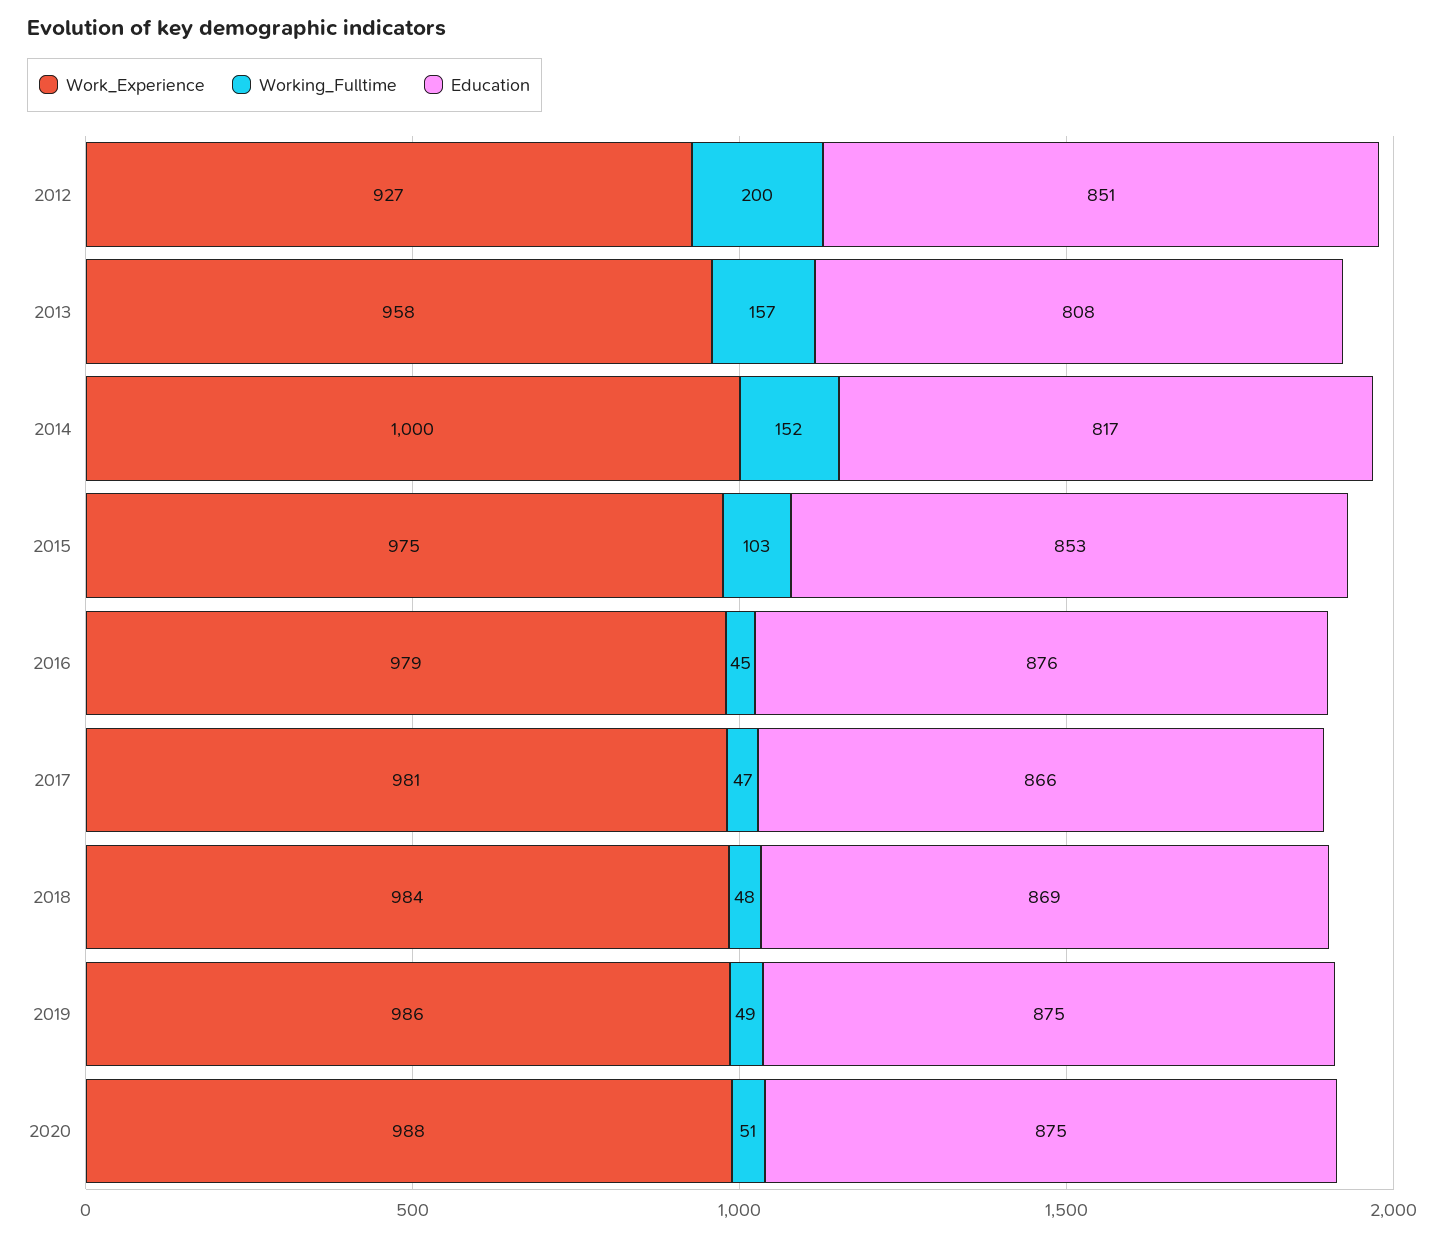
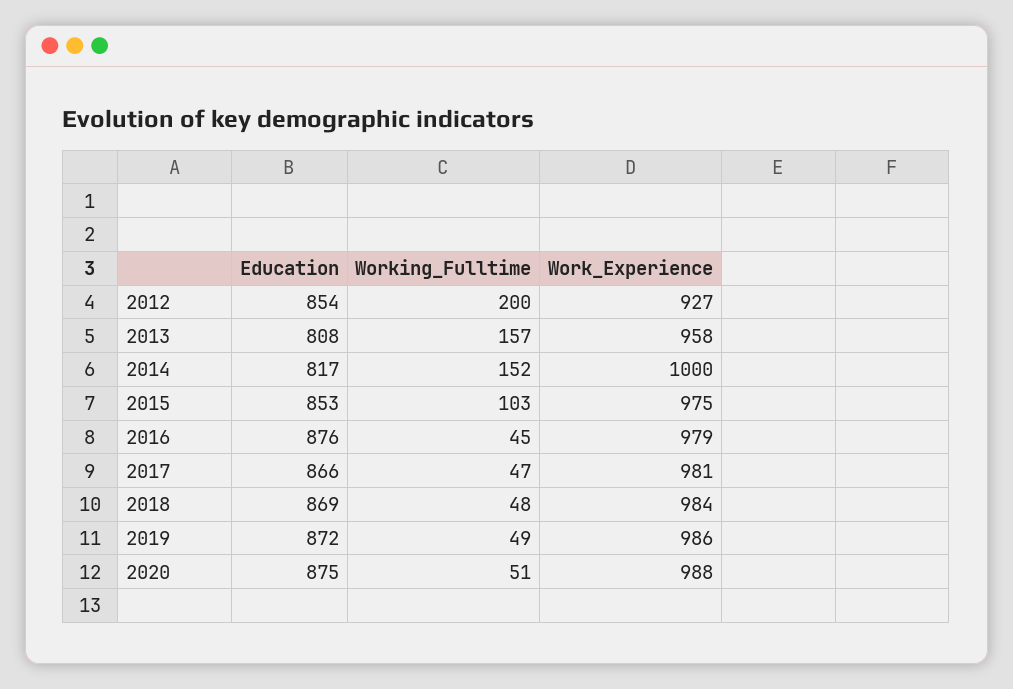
  {
    "Work_Experience": {
      "2012": 927,
      "2013": 958,
      "2014": 1000,
      "2015": 975,
      "2016": 979,
      "2017": 981,
      "2018": 984,
      "2019": 986,
      "2020": 988
    },
    "Working_Fulltime": {
      "2012": 200,
      "2013": 157,
      "2014": 152,
      "2015": 103,
      "2016": 45,
      "2017": 47,
      "2018": 48,
      "2019": 49,
      "2020": 51
    },
    "Education": {
-     "2012": 851,
+     "2012": 854,
      "2013": 808,
      "2014": 817,
      "2015": 853,
      "2016": 876,
      "2017": 866,
      "2018": 869,
-     "2019": 875,
+     "2019": 872,
      "2020": 875
    }
  }

